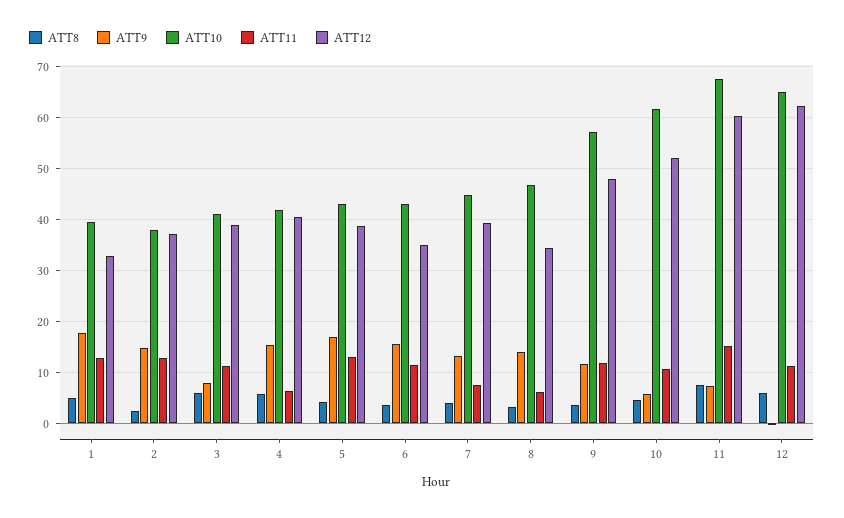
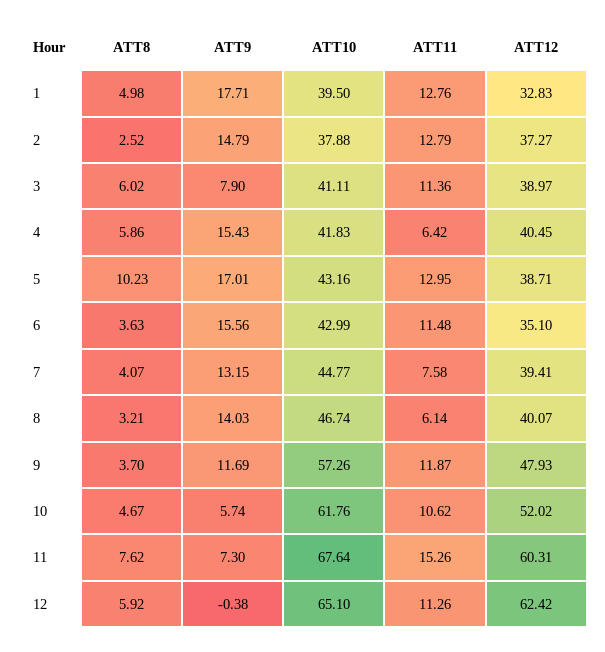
  {
    "ATT8": {
      "1": 4.98,
      "2": 2.52,
      "3": 6.02,
      "4": 5.86,
-     "5": 4,
+     "5": 10.23,
      "6": 3.63,
      "7": 4.07,
      "8": 3.21,
      "9": 3.7,
      "10": 4.67,
      "11": 7.62,
      "12": 5.92
    },
    "ATT9": {
      "1": 17.71,
      "2": 14.79,
      "3": 7.9,
      "4": 15.43,
      "5": 17.01,
      "6": 15.56,
      "7": 13.15,
      "8": 14.03,
      "9": 11.69,
      "10": 5.74,
      "11": 7.3,
      "12": -0.38
    },
    "ATT10": {
      "1": 39.5,
      "2": 37.88,
      "3": 41.11,
      "4": 41.83,
      "5": 43.16,
      "6": 42.99,
      "7": 44.77,
      "8": 46.74,
      "9": 57.26,
      "10": 61.76,
      "11": 67.64,
      "12": 65.1
    },
    "ATT11": {
      "1": 12.76,
      "2": 12.79,
      "3": 11.36,
      "4": 6.42,
      "5": 12.95,
      "6": 11.48,
      "7": 7.58,
      "8": 6.14,
      "9": 11.87,
      "10": 10.62,
      "11": 15.26,
      "12": 11.26
    },
    "ATT12": {
      "1": 32.83,
      "2": 37.27,
      "3": 38.97,
      "4": 40.45,
      "5": 38.71,
      "6": 35.1,
      "7": 39.41,
-     "8": 34,
+     "8": 40.07,
      "9": 47.93,
      "10": 52.02,
      "11": 60.31,
      "12": 62.42
    }
  }

